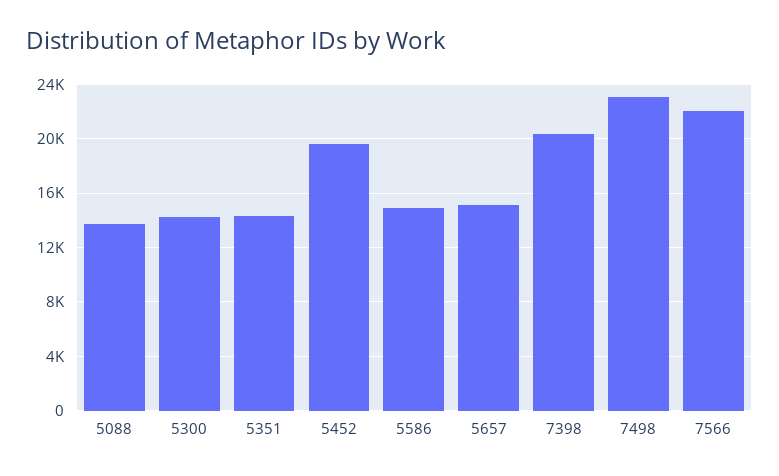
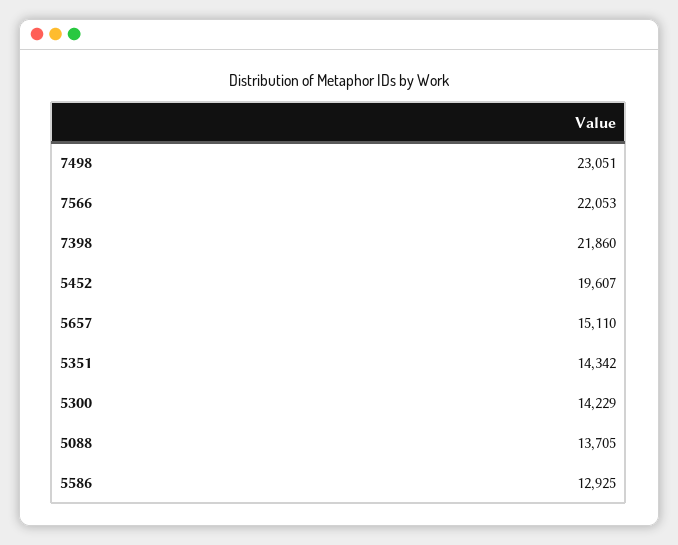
  {
    "5088": 13705,
    "5300": 14229,
    "5351": 14342,
    "5452": 19607,
-   "5586": 15000,
+   "5586": 12925,
    "5657": 15110,
-   "7398": 20500,
+   "7398": 21860,
    "7498": 23051,
    "7566": 22053
  }

